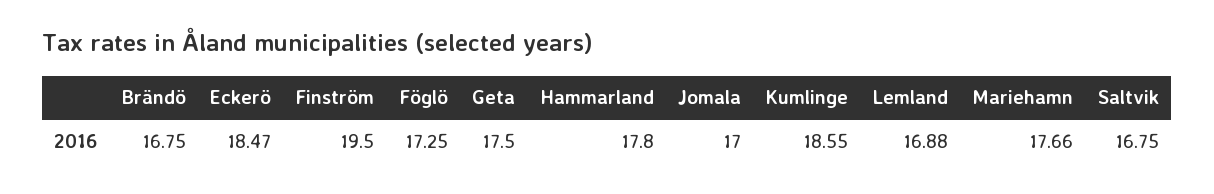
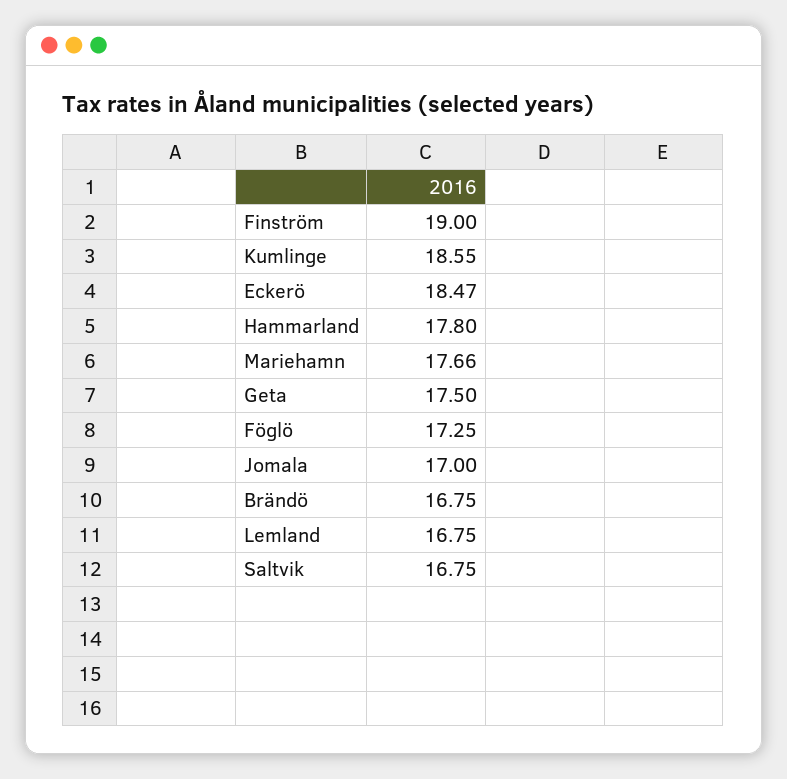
  {
    "Brändö": 16.75,
    "Eckerö": 18.47,
-   "Finström": 19.5,
+   "Finström": 19,
    "Föglö": 17.25,
    "Geta": 17.5,
    "Hammarland": 17.8,
    "Jomala": 17,
    "Kumlinge": 18.55,
-   "Lemland": 16.88,
+   "Lemland": 16.75,
    "Mariehamn": 17.66,
    "Saltvik": 16.75
  }

